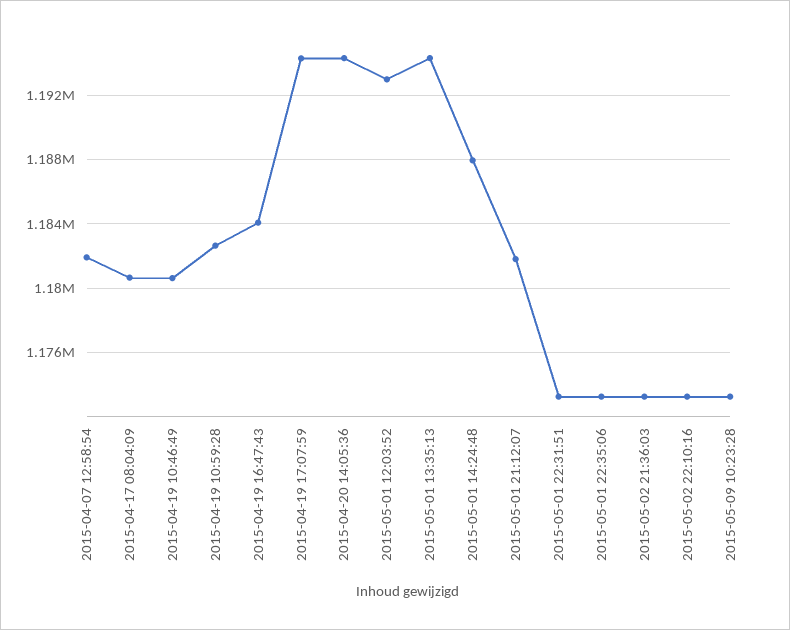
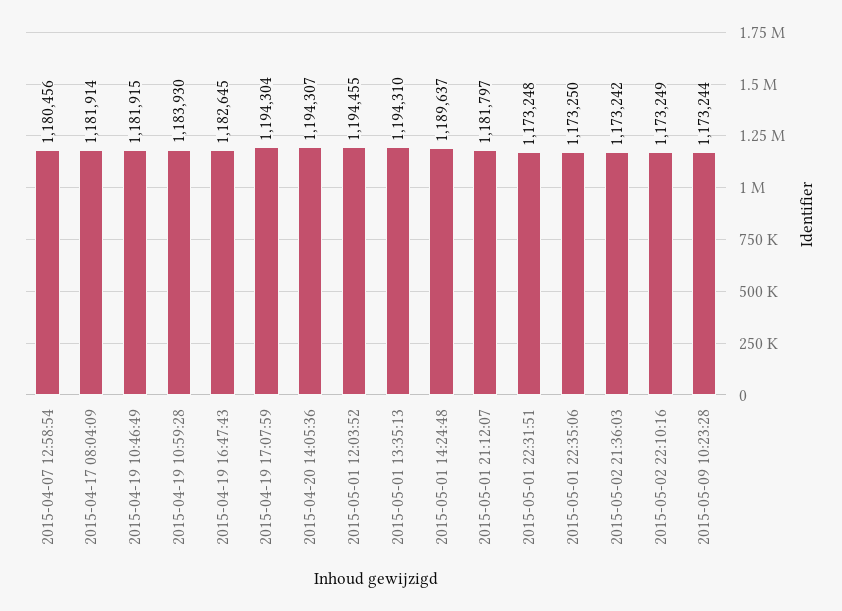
  {
-   "2015-04-07 12:58:54": 1182000,
+   "2015-04-07 12:58:54": 1180456,
-   "2015-04-17 08:04:09": 1180500,
+   "2015-04-17 08:04:09": 1181914,
-   "2015-04-19 10:46:49": 1180500,
+   "2015-04-19 10:46:49": 1181915,
-   "2015-04-19 10:59:28": 1182500,
+   "2015-04-19 10:59:28": 1183930,
-   "2015-04-19 16:47:43": 1184000,
+   "2015-04-19 16:47:43": 1182645,
    "2015-04-19 17:07:59": 1194304,
    "2015-04-20 14:05:36": 1194307,
-   "2015-05-01 12:03:52": 1193000,
+   "2015-05-01 12:03:52": 1194455,
    "2015-05-01 13:35:13": 1194310,
-   "2015-05-01 14:24:48": 1188000,
+   "2015-05-01 14:24:48": 1189637,
    "2015-05-01 21:12:07": 1181797,
    "2015-05-01 22:31:51": 1173248,
    "2015-05-01 22:35:06": 1173250,
    "2015-05-02 21:36:03": 1173242,
    "2015-05-02 22:10:16": 1173249,
    "2015-05-09 10:23:28": 1173244
  }

